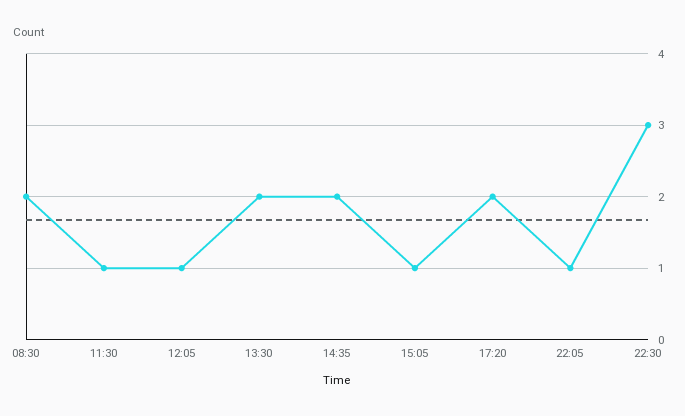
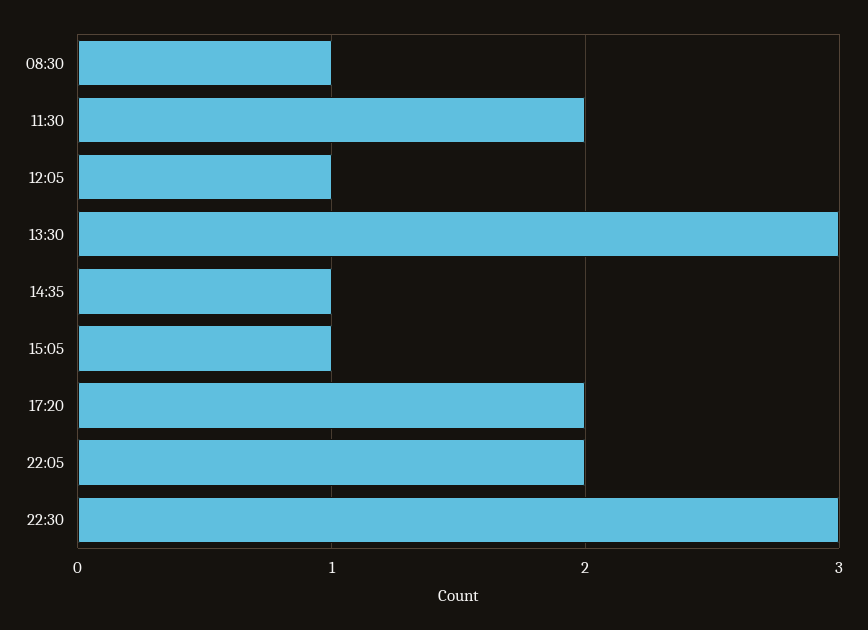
  {
-   "08:30": 2,
+   "08:30": 1,
-   "11:30": 1,
+   "11:30": 2,
    "12:05": 1,
-   "13:30": 2,
+   "13:30": 3,
-   "14:35": 2,
+   "14:35": 1,
    "15:05": 1,
    "17:20": 2,
-   "22:05": 1,
+   "22:05": 2,
    "22:30": 3
  }

